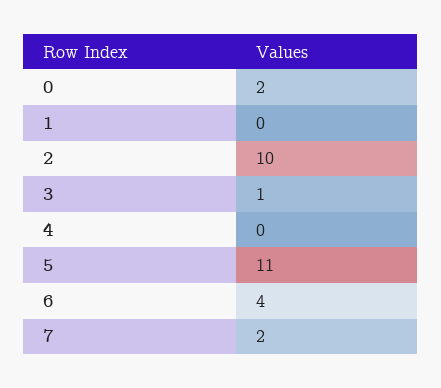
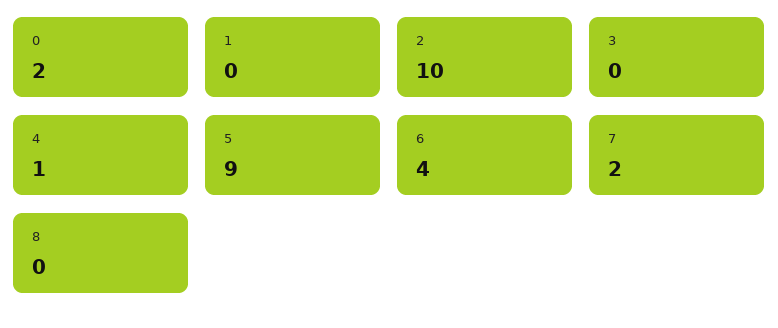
  {
    "0": 2,
    "1": 0,
    "2": 10,
-   "3": 1,
+   "3": 0,
-   "4": 0,
+   "4": 1,
-   "5": 11,
+   "5": 9,
    "6": 4,
-   "7": 2
+   "7": 2,
+   "8": 0
  }

